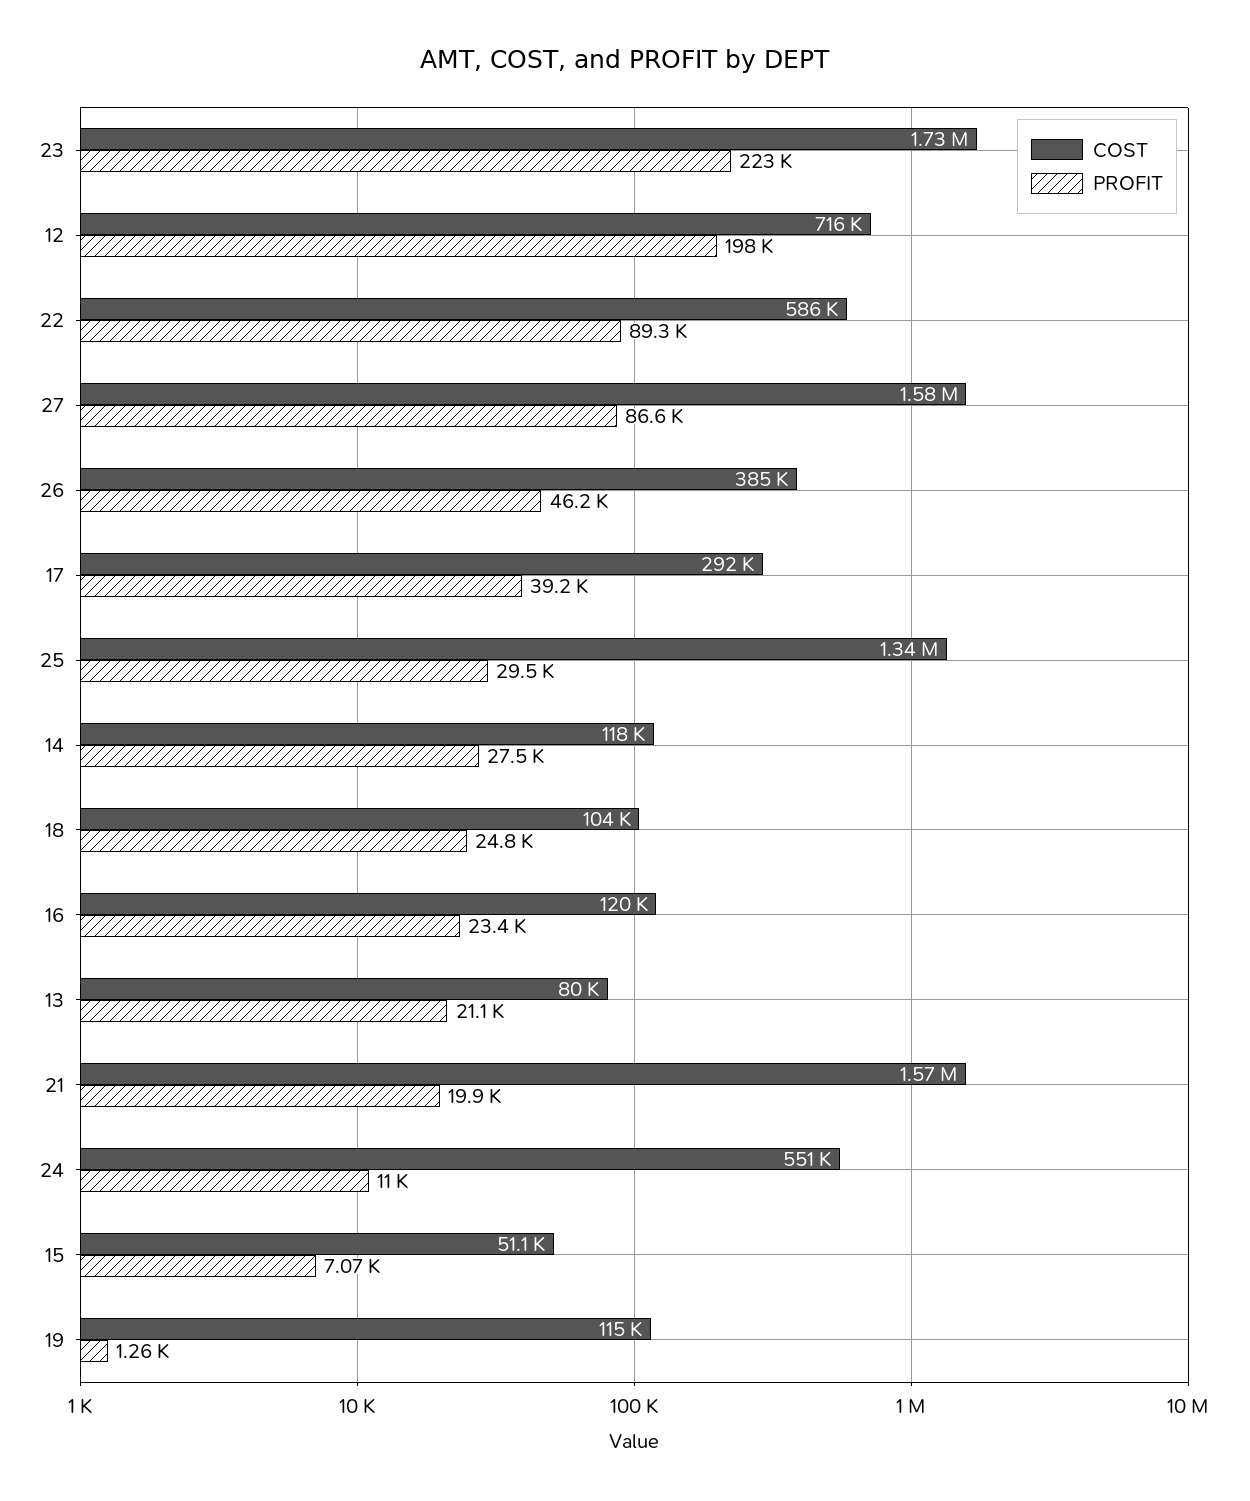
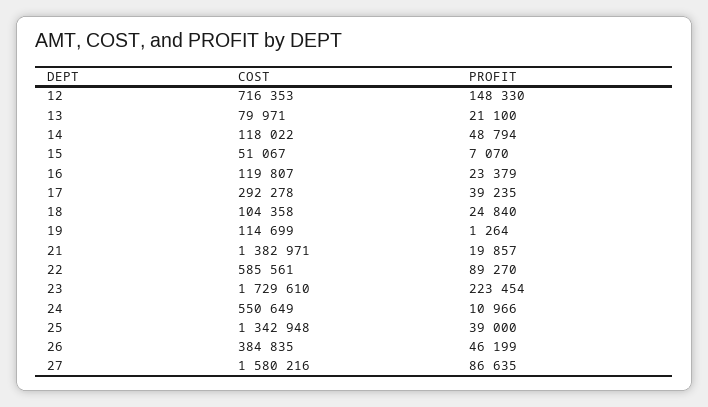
  {
    "COST": {
      "23": 1729610,
      "12": 716353,
      "22": 585561,
      "27": 1580216,
      "26": 384835,
      "17": 292278,
      "25": 1342948,
      "14": 118022,
      "18": 104358,
      "16": 119807,
      "13": 79971,
-     "21": 1570000,
+     "21": 1382971,
      "24": 550649,
      "15": 51067,
      "19": 114699
    },
    "PROFIT": {
      "23": 223454,
-     "12": 198000,
+     "12": 148330,
      "22": 89270,
      "27": 86635,
      "26": 46199,
      "17": 39235,
-     "25": 29500,
+     "25": 39000,
-     "14": 27500,
+     "14": 48794,
      "18": 24840,
      "16": 23379,
      "13": 21100,
      "21": 19857,
      "24": 10966,
      "15": 7070,
      "19": 1264
    }
  }

